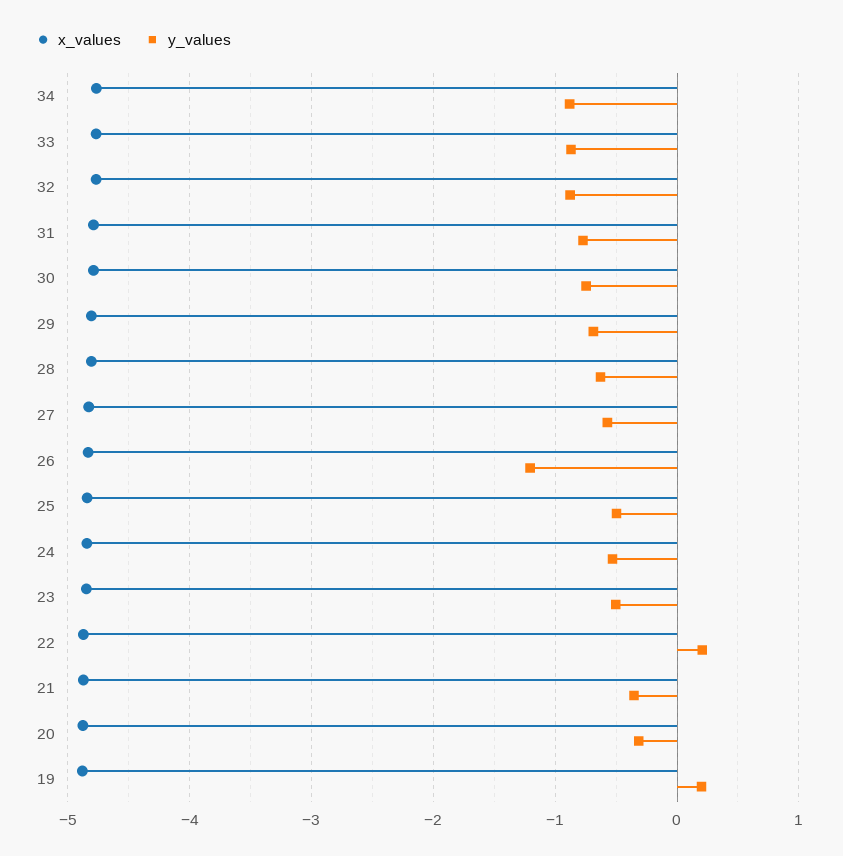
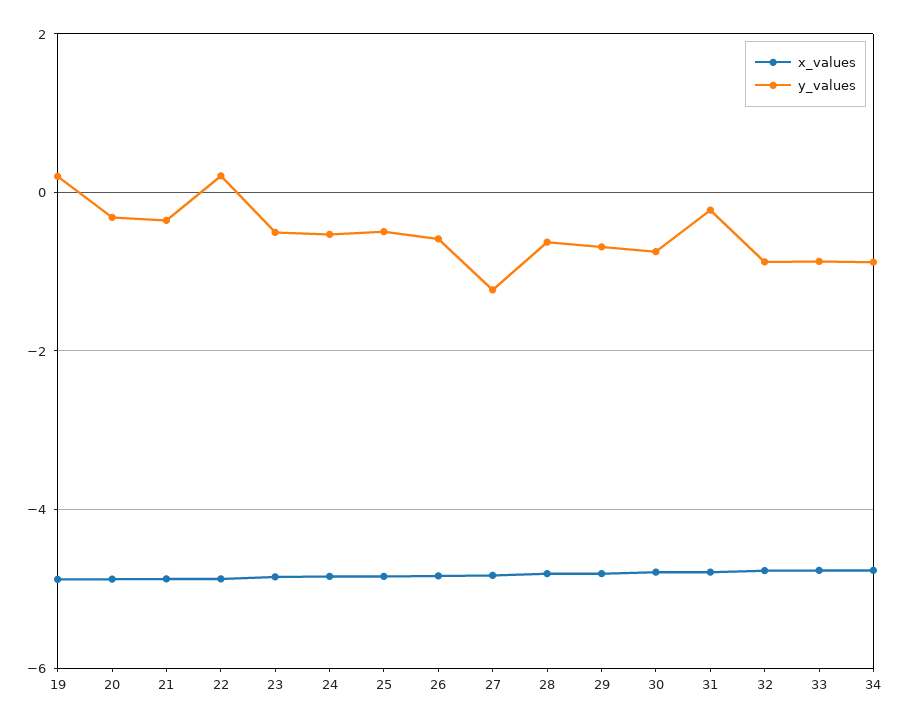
  {
    "x_values": {
      "34": -4.8,
      "33": -4.8,
      "32": -4.8,
      "31": -4.8,
      "30": -4.8,
      "29": -4.8,
      "28": -4.8,
      "27": -4.8,
      "26": -4.8,
      "25": -4.8,
      "24": -4.8,
      "23": -4.8,
      "22": -4.9,
      "21": -4.9,
      "20": -4.9,
      "19": -4.9
    },
    "y_values": {
      "34": -0.9,
      "33": -0.9,
      "32": -0.9,
-     "31": -0.8,
+     "31": -0.2,
      "30": -0.7,
      "29": -0.7,
      "28": -0.6,
-     "27": -0.6,
+     "27": -1.2,
-     "26": -1.2,
+     "26": -0.6,
      "25": -0.5,
      "24": -0.5,
      "23": -0.5,
      "22": 0.2,
      "21": -0.4,
      "20": -0.3,
      "19": 0.2
    }
  }

